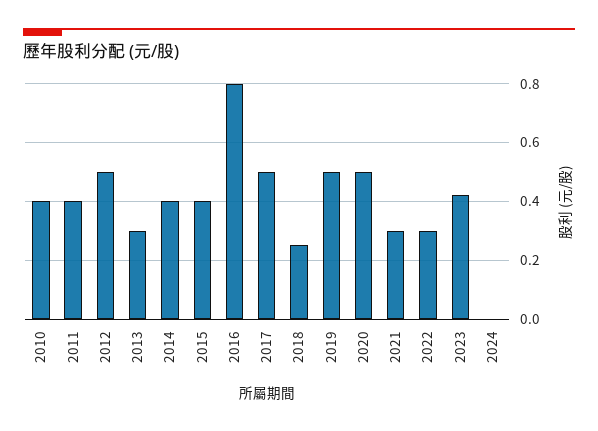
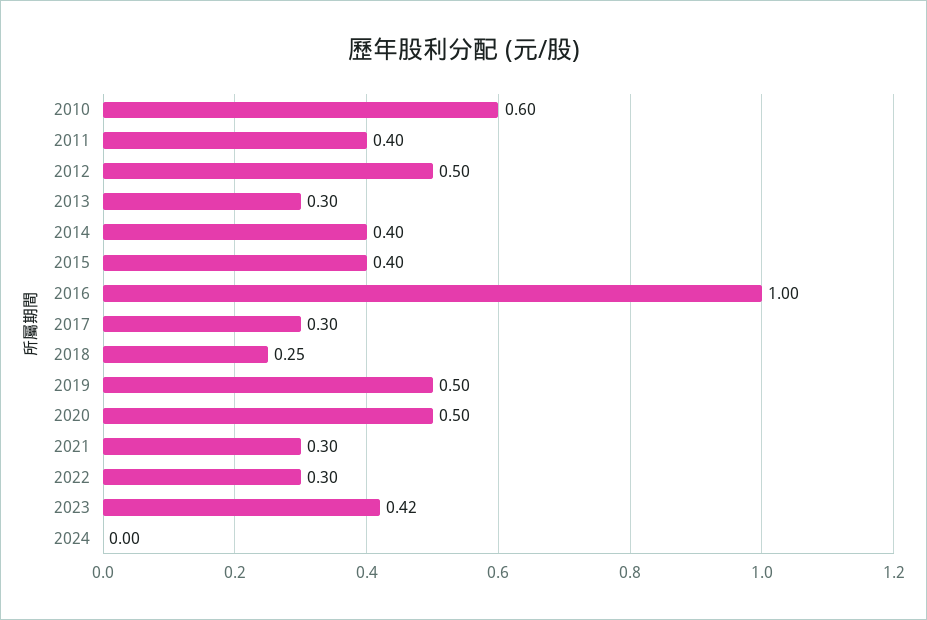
  {
-   "2010": 0.4,
+   "2010": 0.6,
    "2011": 0.4,
    "2012": 0.5,
    "2013": 0.3,
    "2014": 0.4,
    "2015": 0.4,
-   "2016": 0.8,
+   "2016": 1,
-   "2017": 0.5,
+   "2017": 0.3,
    "2018": 0.25,
    "2019": 0.5,
    "2020": 0.5,
    "2021": 0.3,
    "2022": 0.3,
    "2023": 0.42,
    "2024": 0
  }

